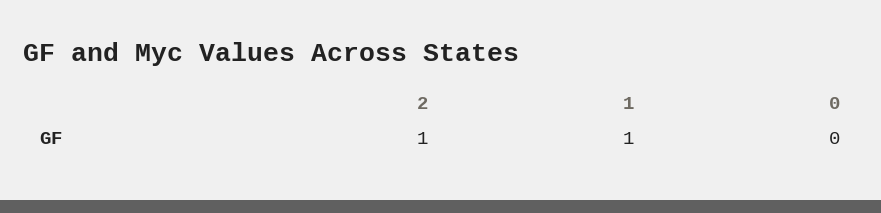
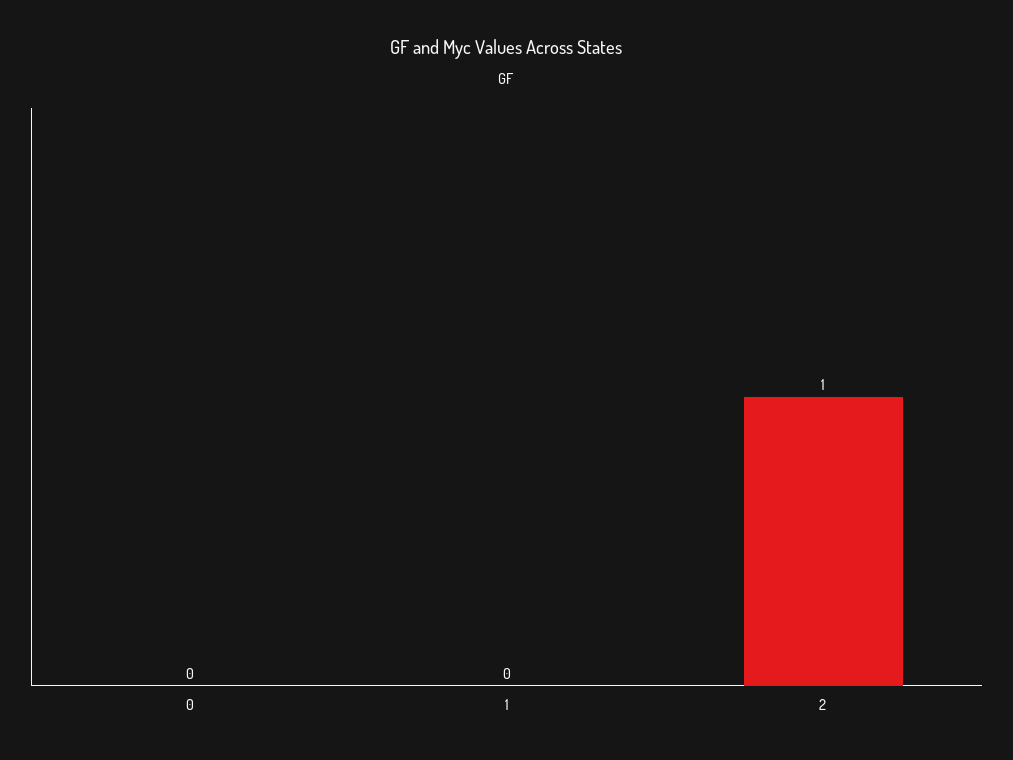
  {
    "2": 1,
-   "1": 1,
+   "1": 0,
    "0": 0
  }

